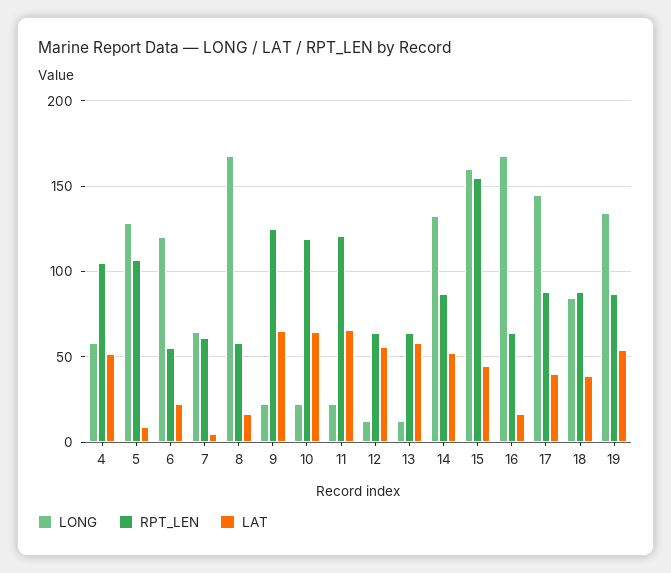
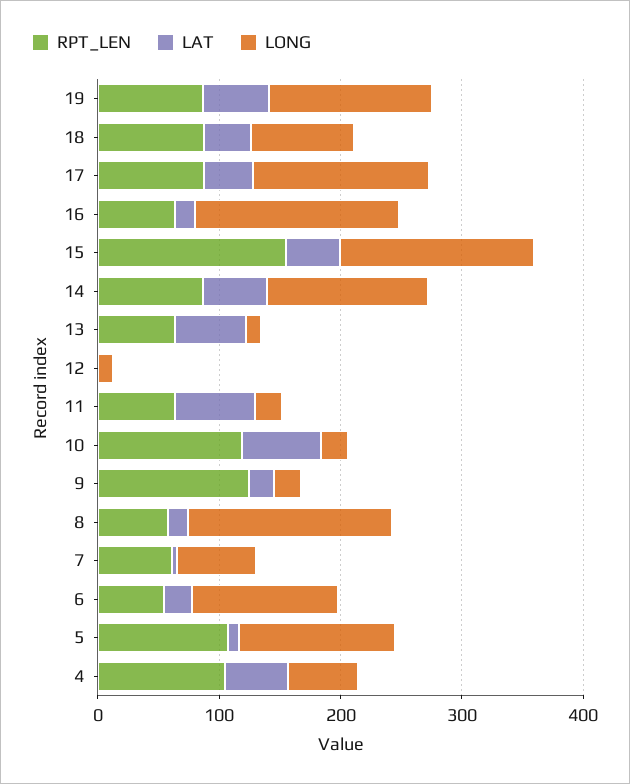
  {
    "LONG": {
      "4": 60,
      "5": 130,
      "6": 120,
      "7": 65,
      "8": 170,
      "9": 25,
      "10": 20,
      "11": 20,
      "12": 15,
      "13": 10,
      "14": 135,
      "15": 160,
      "16": 170,
      "17": 145,
      "18": 85,
      "19": 135
    },
    "RPT_LEN": {
      "4": 105,
      "5": 105,
      "6": 55,
      "7": 60,
      "8": 60,
      "9": 125,
      "10": 120,
-     "11": 120,
+     "11": 60,
-     "12": 65,
+     "12": 0,
      "13": 65,
      "14": 85,
      "15": 155,
      "16": 65,
      "17": 90,
      "18": 90,
      "19": 85
    },
    "LAT": {
      "4": 50,
      "5": 10,
      "6": 25,
      "7": 5,
      "8": 15,
-     "9": 65,
+     "9": 20,
      "10": 65,
      "11": 65,
-     "12": 55,
+     "12": 0,
      "13": 60,
      "14": 55,
      "15": 45,
      "16": 15,
      "17": 40,
      "18": 40,
      "19": 55
    }
  }

